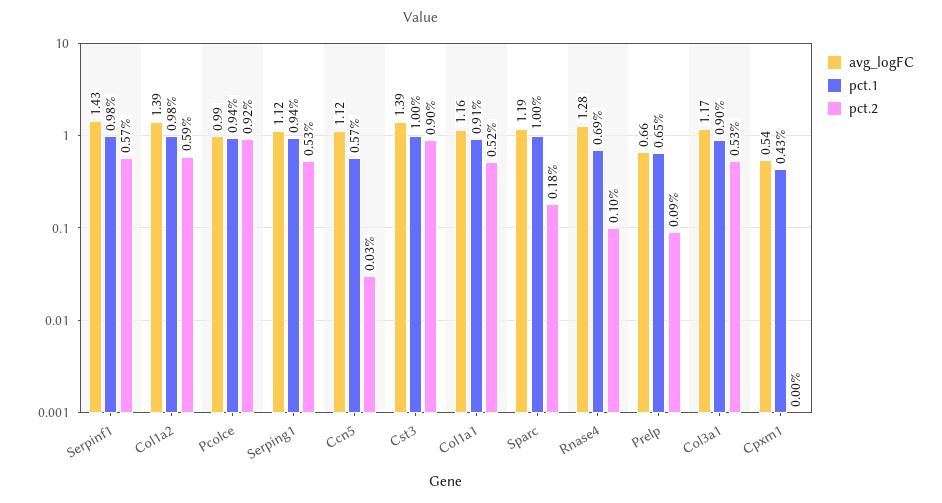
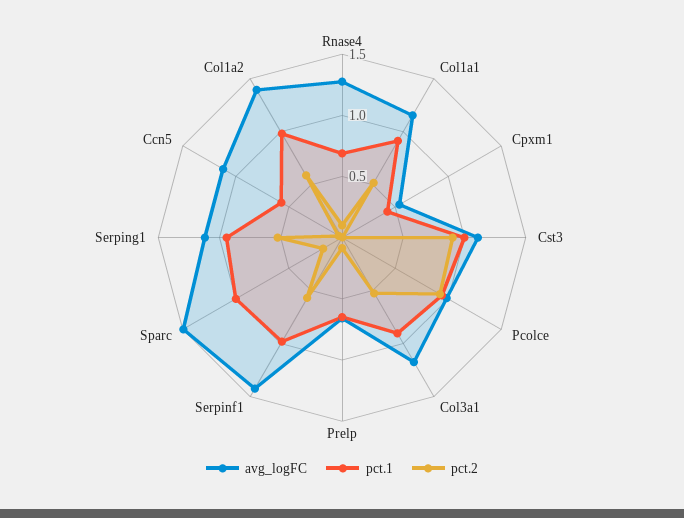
  {
    "avg_logFC": {
      "Serpinf1": 1.43,
      "Col1a2": 1.39,
      "Pcolce": 0.99,
      "Serping1": 1.12,
      "Ccn5": 1.12,
-     "Cst3": 1.39,
+     "Cst3": 1.1,
      "Col1a1": 1.16,
-     "Sparc": 1.19,
+     "Sparc": 1.5,
      "Rnase4": 1.28,
      "Prelp": 0.66,
      "Col3a1": 1.17,
      "Cpxm1": 0.54
    },
    "pct.1": {
      "Serpinf1": 0.98,
      "Col1a2": 0.98,
      "Pcolce": 0.94,
      "Serping1": 0.94,
      "Ccn5": 0.57,
      "Cst3": 1,
      "Col1a1": 0.91,
      "Sparc": 1,
      "Rnase4": 0.69,
      "Prelp": 0.65,
      "Col3a1": 0.9,
      "Cpxm1": 0.43
    },
    "pct.2": {
      "Serpinf1": 0.57,
      "Col1a2": 0.59,
      "Pcolce": 0.92,
      "Serping1": 0.53,
      "Ccn5": 0.03,
      "Cst3": 0.9,
      "Col1a1": 0.52,
      "Sparc": 0.18,
      "Rnase4": 0.1,
      "Prelp": 0.09,
      "Col3a1": 0.53,
      "Cpxm1": 0
    }
  }

